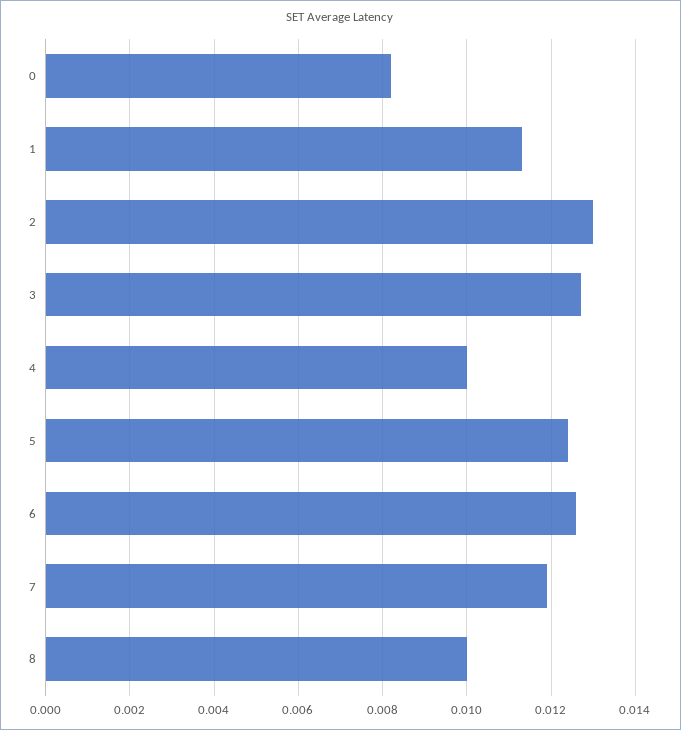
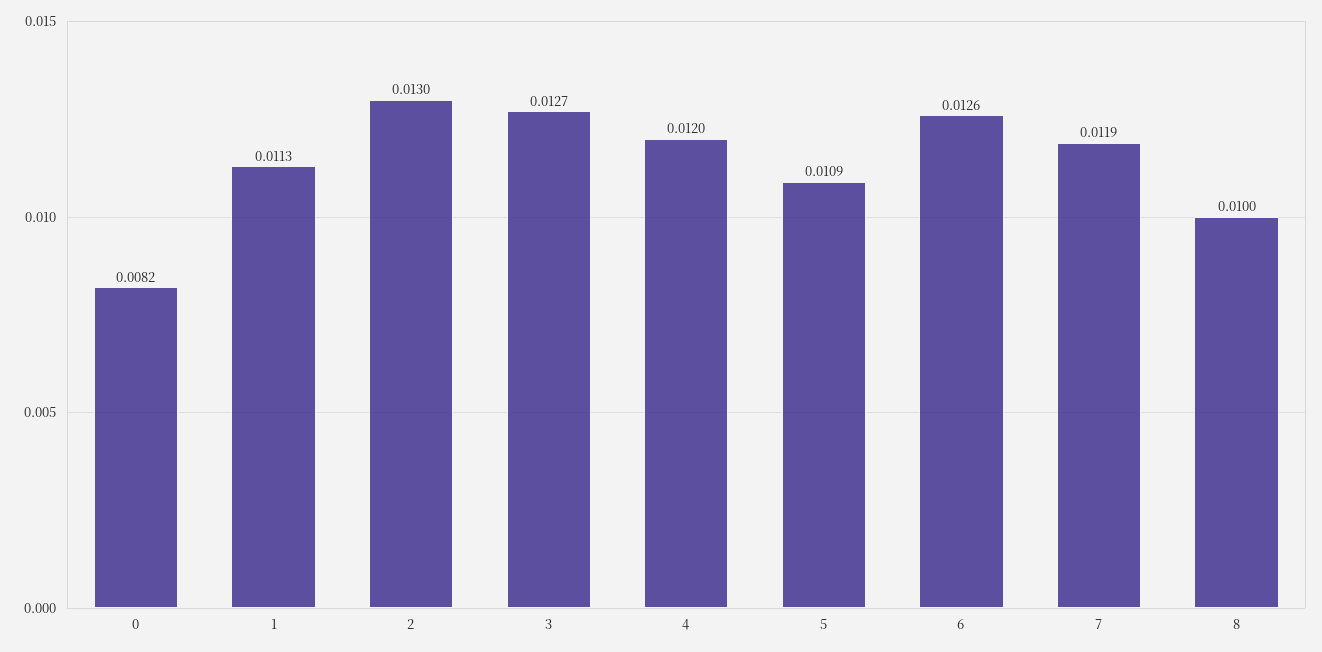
  {
    "0": 0.0082,
    "1": 0.0113,
    "2": 0.013,
    "3": 0.0127,
-   "4": 0.01,
+   "4": 0.012,
-   "5": 0.0125,
+   "5": 0.0109,
    "6": 0.0126,
    "7": 0.0119,
    "8": 0.01
  }

